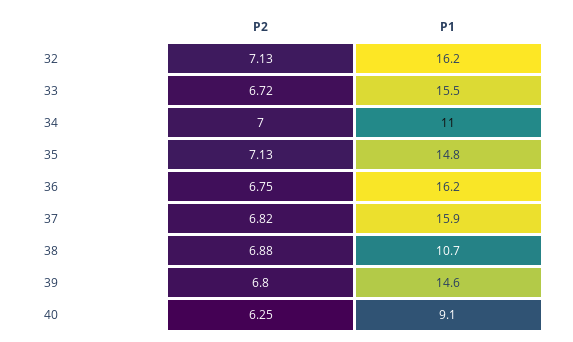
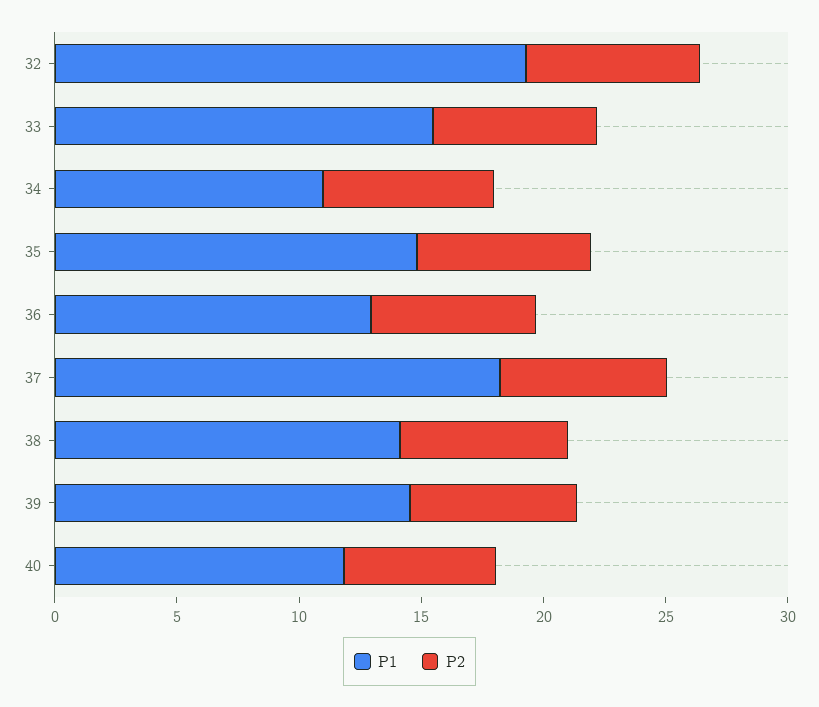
  {
    "P2": {
      "32": 7.13,
      "33": 6.72,
      "34": 7,
      "35": 7.13,
      "36": 6.75,
      "37": 6.82,
      "38": 6.88,
      "39": 6.8,
      "40": 6.25
    },
    "P1": {
-     "32": 16.2,
+     "32": 19,
      "33": 15.5,
      "34": 11,
      "35": 14.8,
-     "36": 16.2,
+     "36": 13,
-     "37": 15.9,
+     "37": 18,
-     "38": 10.7,
+     "38": 14,
      "39": 14.6,
-     "40": 9.1
+     "40": 12
    }
  }

